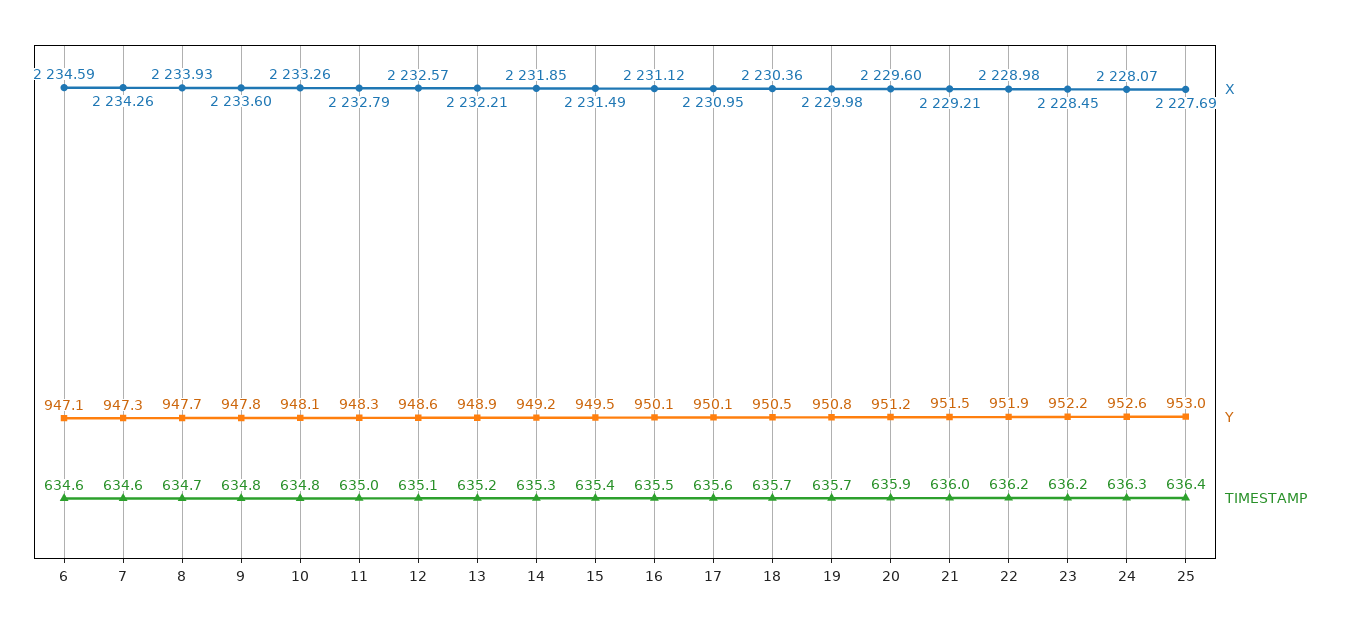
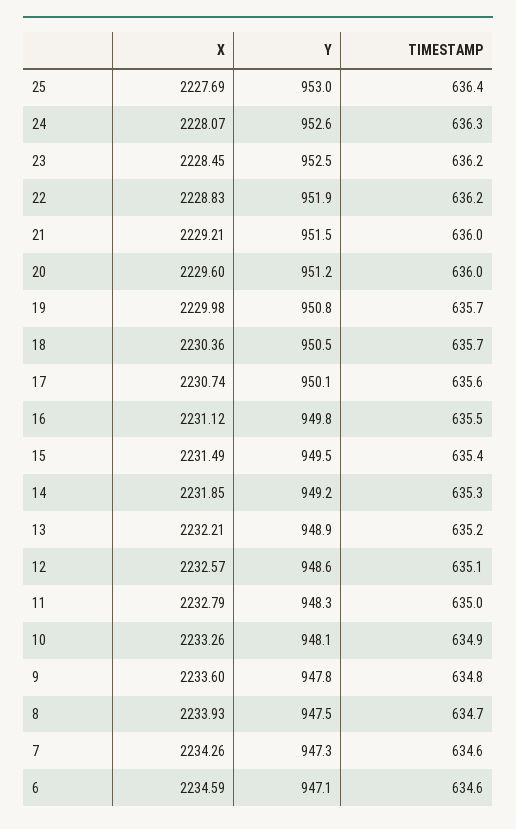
  {
    "X": {
      "6": 2234.59,
      "7": 2234.26,
      "8": 2233.93,
      "9": 2233.6,
      "10": 2233.26,
      "11": 2232.79,
      "12": 2232.57,
      "13": 2232.21,
      "14": 2231.85,
      "15": 2231.49,
      "16": 2231.12,
-     "17": 2230.95,
+     "17": 2230.74,
      "18": 2230.36,
      "19": 2229.98,
      "20": 2229.6,
      "21": 2229.21,
-     "22": 2228.98,
+     "22": 2228.83,
      "23": 2228.45,
      "24": 2228.07,
      "25": 2227.69
    },
    "Y": {
      "6": 947.1,
      "7": 947.3,
-     "8": 947.7,
+     "8": 947.5,
      "9": 947.8,
      "10": 948.1,
      "11": 948.3,
      "12": 948.6,
      "13": 948.9,
      "14": 949.2,
      "15": 949.5,
-     "16": 950.1,
+     "16": 949.8,
      "17": 950.1,
      "18": 950.5,
      "19": 950.8,
      "20": 951.2,
      "21": 951.5,
      "22": 951.9,
-     "23": 952.2,
+     "23": 952.5,
      "24": 952.6,
      "25": 953
    },
    "TIMESTAMP": {
      "6": 634.6,
      "7": 634.6,
      "8": 634.7,
      "9": 634.8,
-     "10": 634.8,
+     "10": 634.9,
      "11": 635,
      "12": 635.1,
      "13": 635.2,
      "14": 635.3,
      "15": 635.4,
      "16": 635.5,
      "17": 635.6,
      "18": 635.7,
      "19": 635.7,
-     "20": 635.9,
+     "20": 636,
      "21": 636,
      "22": 636.2,
      "23": 636.2,
      "24": 636.3,
      "25": 636.4
    }
  }

